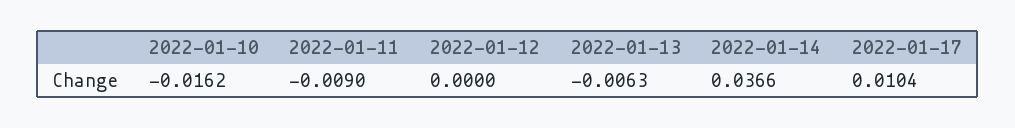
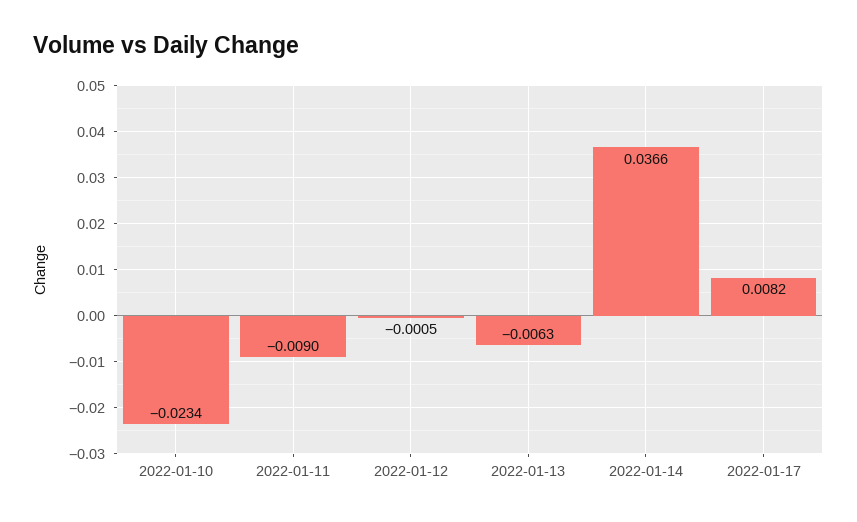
  {
-   "2022-01-10": -0.0162,
+   "2022-01-10": -0.0234,
    "2022-01-11": -0.009,
-   "2022-01-12": 0,
+   "2022-01-12": -0.0005,
    "2022-01-13": -0.0063,
    "2022-01-14": 0.0366,
-   "2022-01-17": 0.0104
+   "2022-01-17": 0.0082
  }

